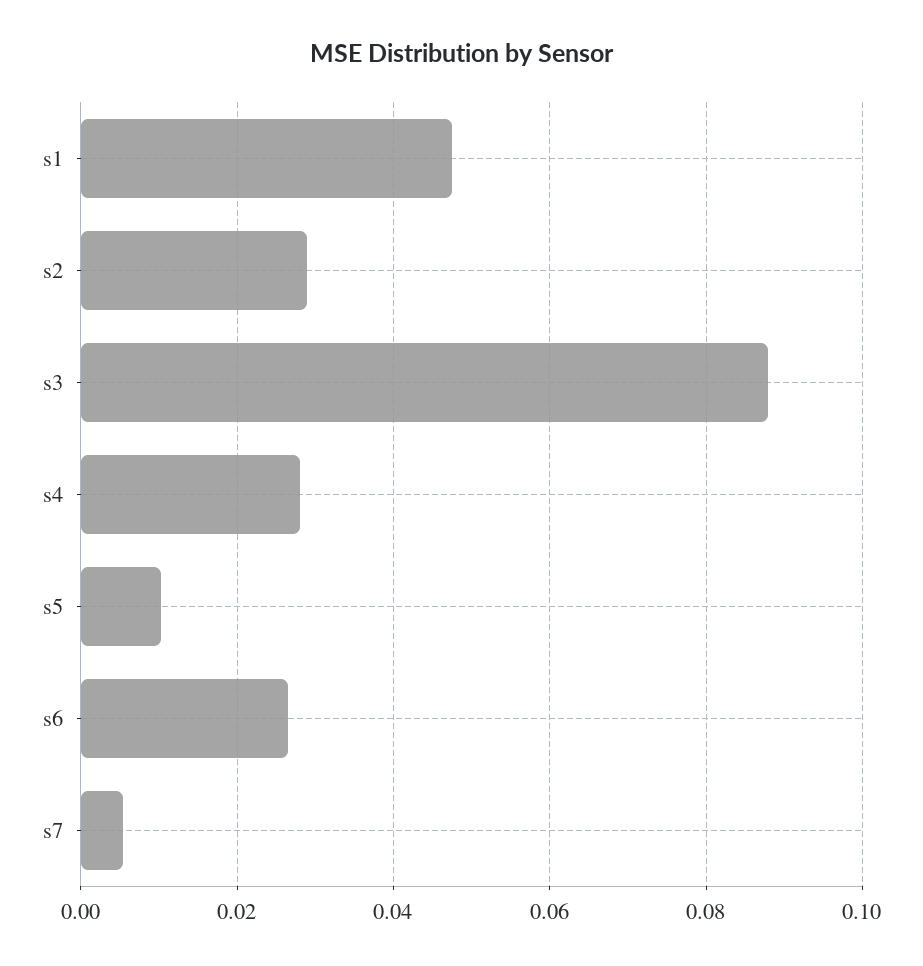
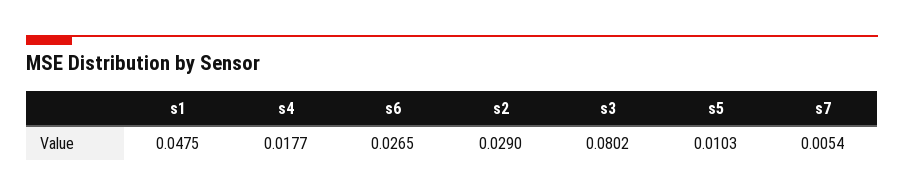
  {
    "s1": 0.0475,
    "s2": 0.029,
-   "s3": 0.088,
+   "s3": 0.0802,
-   "s4": 0.028,
+   "s4": 0.0177,
    "s5": 0.0103,
    "s6": 0.0265,
    "s7": 0.0054
  }

